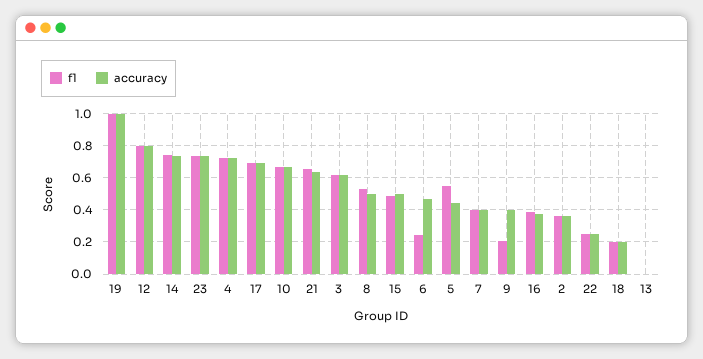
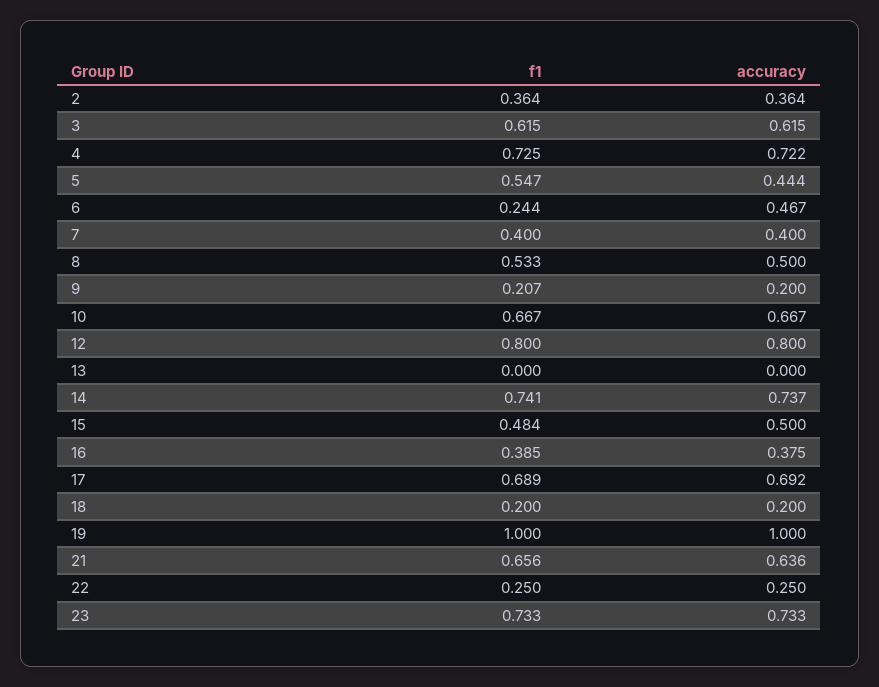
  {
    "f1": {
      "19": 1,
      "12": 0.8,
      "14": 0.741,
      "23": 0.733,
      "4": 0.725,
      "17": 0.689,
      "10": 0.667,
      "21": 0.656,
      "3": 0.615,
      "8": 0.533,
      "15": 0.484,
      "6": 0.244,
      "5": 0.547,
      "7": 0.4,
      "9": 0.207,
      "16": 0.385,
      "2": 0.364,
      "22": 0.25,
      "18": 0.2,
      "13": 0
    },
    "accuracy": {
      "19": 1,
      "12": 0.8,
      "14": 0.737,
      "23": 0.733,
      "4": 0.722,
      "17": 0.692,
      "10": 0.667,
      "21": 0.636,
      "3": 0.615,
      "8": 0.5,
      "15": 0.5,
      "6": 0.467,
      "5": 0.444,
      "7": 0.4,
-     "9": 0.4,
+     "9": 0.2,
      "16": 0.375,
      "2": 0.364,
      "22": 0.25,
      "18": 0.2,
      "13": 0
    }
  }

